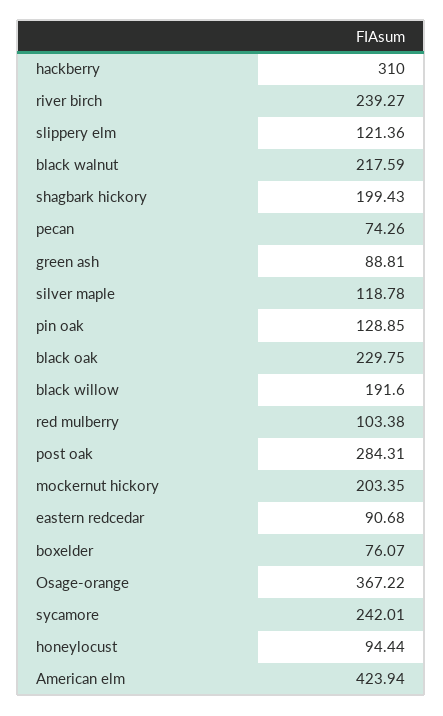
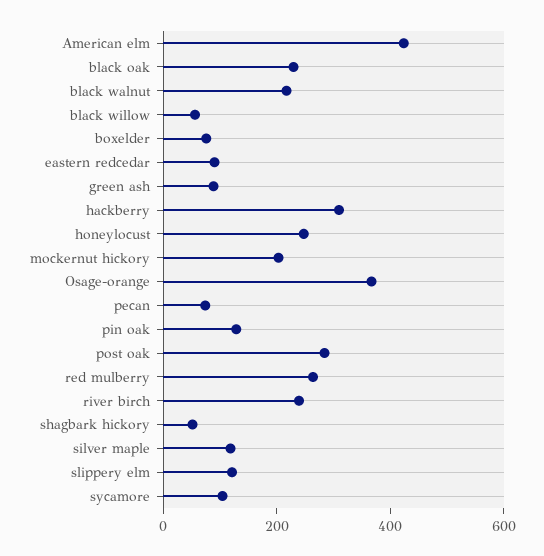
  {
    "hackberry": 310,
    "river birch": 239.27,
    "slippery elm": 121.36,
    "black walnut": 217.59,
-   "shagbark hickory": 199.43,
+   "shagbark hickory": 50,
    "pecan": 74.26,
    "green ash": 88.81,
    "silver maple": 118.78,
    "pin oak": 128.85,
    "black oak": 229.75,
-   "black willow": 191.6,
+   "black willow": 50,
-   "red mulberry": 103.38,
+   "red mulberry": 250,
    "post oak": 284.31,
    "mockernut hickory": 203.35,
    "eastern redcedar": 90.68,
    "boxelder": 76.07,
    "Osage-orange": 367.22,
-   "sycamore": 242.01,
+   "sycamore": 100,
-   "honeylocust": 94.44,
+   "honeylocust": 250,
    "American elm": 423.94
  }

